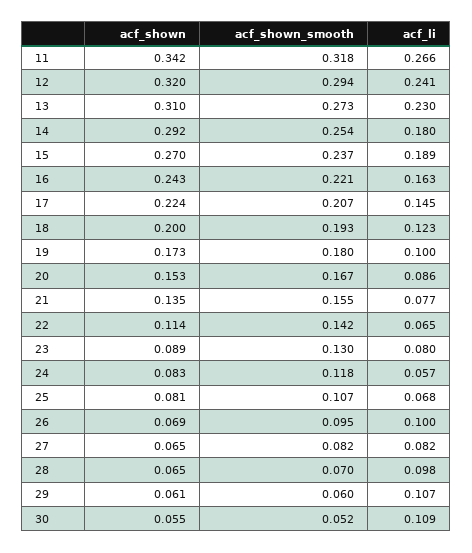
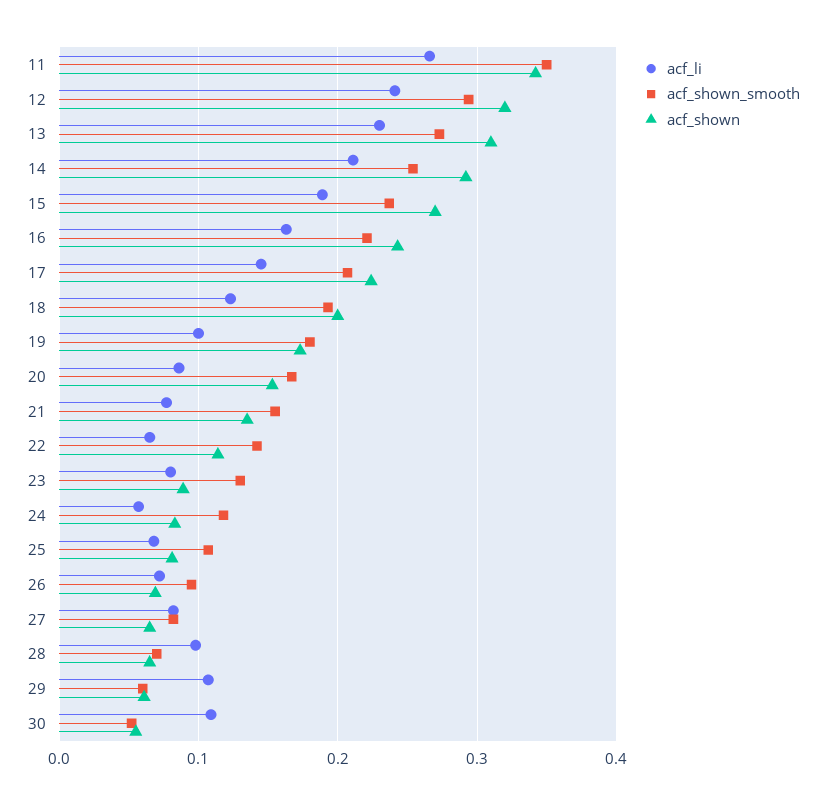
  {
    "acf_shown": {
      "11": 0.342,
      "12": 0.32,
      "13": 0.31,
      "14": 0.292,
      "15": 0.27,
      "16": 0.243,
      "17": 0.224,
      "18": 0.2,
      "19": 0.173,
      "20": 0.153,
      "21": 0.135,
      "22": 0.114,
      "23": 0.089,
      "24": 0.083,
      "25": 0.081,
      "26": 0.069,
      "27": 0.065,
      "28": 0.065,
      "29": 0.061,
      "30": 0.055
    },
    "acf_shown_smooth": {
-     "11": 0.318,
+     "11": 0.35,
      "12": 0.294,
      "13": 0.273,
      "14": 0.254,
      "15": 0.237,
      "16": 0.221,
      "17": 0.207,
      "18": 0.193,
      "19": 0.18,
      "20": 0.167,
      "21": 0.155,
      "22": 0.142,
      "23": 0.13,
      "24": 0.118,
      "25": 0.107,
      "26": 0.095,
      "27": 0.082,
      "28": 0.07,
      "29": 0.06,
      "30": 0.052
    },
    "acf_li": {
      "11": 0.266,
      "12": 0.241,
      "13": 0.23,
-     "14": 0.18,
+     "14": 0.21,
      "15": 0.189,
      "16": 0.163,
      "17": 0.145,
      "18": 0.123,
      "19": 0.1,
      "20": 0.086,
      "21": 0.077,
      "22": 0.065,
      "23": 0.08,
      "24": 0.057,
      "25": 0.068,
-     "26": 0.1,
+     "26": 0.07,
      "27": 0.082,
      "28": 0.098,
      "29": 0.107,
      "30": 0.109
    }
  }

